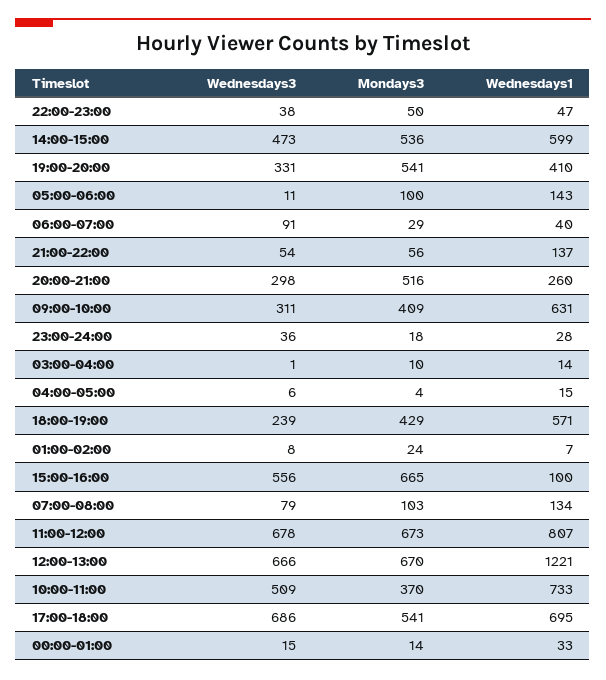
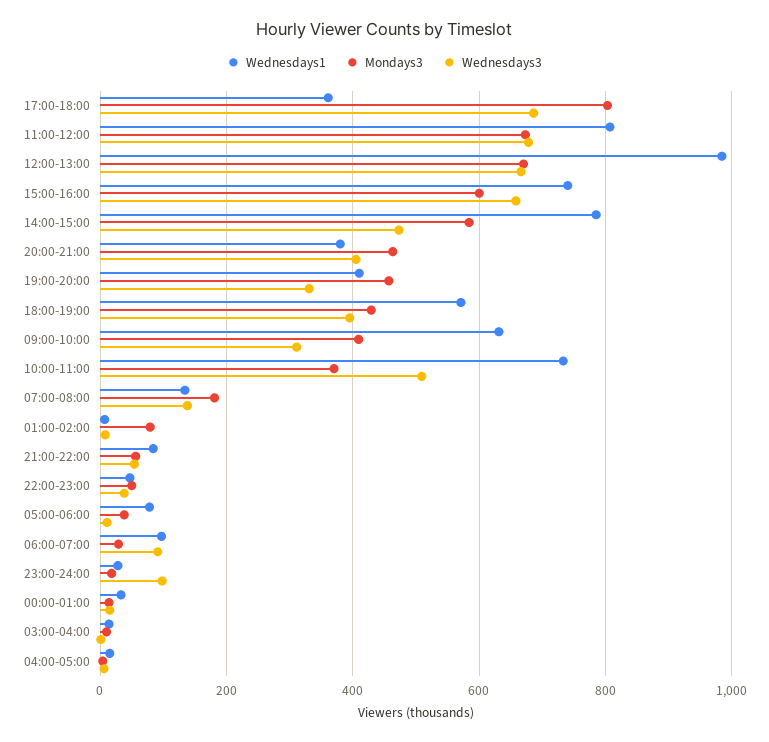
  {
    "Wednesdays3": {
      "22:00-23:00": 38,
      "14:00-15:00": 473,
      "19:00-20:00": 331,
      "05:00-06:00": 11,
      "06:00-07:00": 91,
      "21:00-22:00": 54,
-     "20:00-21:00": 298,
+     "20:00-21:00": 400,
      "09:00-10:00": 311,
-     "23:00-24:00": 36,
+     "23:00-24:00": 100,
      "03:00-04:00": 1,
      "04:00-05:00": 6,
-     "18:00-19:00": 239,
+     "18:00-19:00": 400,
      "01:00-02:00": 8,
-     "15:00-16:00": 556,
+     "15:00-16:00": 660,
-     "07:00-08:00": 79,
+     "07:00-08:00": 140,
      "11:00-12:00": 678,
      "12:00-13:00": 666,
      "10:00-11:00": 509,
      "17:00-18:00": 686,
      "00:00-01:00": 15
    },
    "Mondays3": {
      "22:00-23:00": 50,
-     "14:00-15:00": 536,
+     "14:00-15:00": 580,
-     "19:00-20:00": 541,
+     "19:00-20:00": 460,
-     "05:00-06:00": 100,
+     "05:00-06:00": 40,
      "06:00-07:00": 29,
      "21:00-22:00": 56,
-     "20:00-21:00": 516,
+     "20:00-21:00": 460,
      "09:00-10:00": 409,
      "23:00-24:00": 18,
      "03:00-04:00": 10,
      "04:00-05:00": 4,
      "18:00-19:00": 429,
-     "01:00-02:00": 24,
+     "01:00-02:00": 80,
-     "15:00-16:00": 665,
+     "15:00-16:00": 600,
-     "07:00-08:00": 103,
+     "07:00-08:00": 180,
      "11:00-12:00": 673,
      "12:00-13:00": 670,
      "10:00-11:00": 370,
-     "17:00-18:00": 541,
+     "17:00-18:00": 800,
      "00:00-01:00": 14
    },
    "Wednesdays1": {
      "22:00-23:00": 47,
-     "14:00-15:00": 599,
+     "14:00-15:00": 780,
      "19:00-20:00": 410,
-     "05:00-06:00": 143,
+     "05:00-06:00": 80,
-     "06:00-07:00": 40,
+     "06:00-07:00": 100,
-     "21:00-22:00": 137,
+     "21:00-22:00": 80,
-     "20:00-21:00": 260,
+     "20:00-21:00": 380,
      "09:00-10:00": 631,
      "23:00-24:00": 28,
      "03:00-04:00": 14,
      "04:00-05:00": 15,
      "18:00-19:00": 571,
      "01:00-02:00": 7,
-     "15:00-16:00": 100,
+     "15:00-16:00": 740,
      "07:00-08:00": 134,
      "11:00-12:00": 807,
-     "12:00-13:00": 1221,
+     "12:00-13:00": 980,
      "10:00-11:00": 733,
-     "17:00-18:00": 695,
+     "17:00-18:00": 360,
      "00:00-01:00": 33
    }
  }

